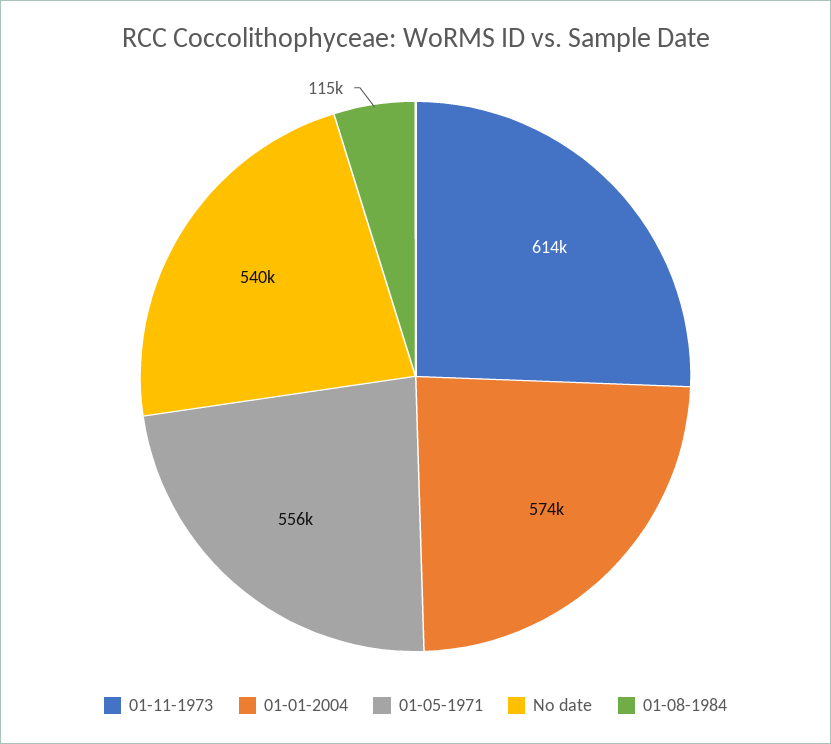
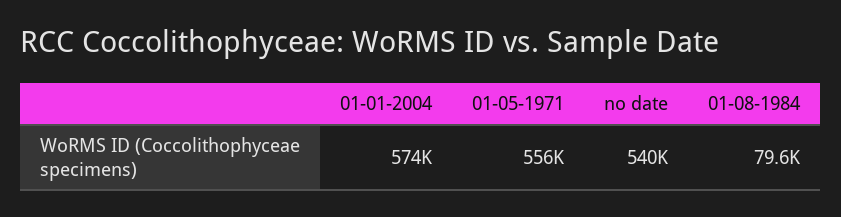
  {
-   "01-11-1973": 614000,
    "01-01-2004": 574000,
    "01-05-1971": 556000,
    "No date": 540000,
-   "01-08-1984": 115000
+   "01-08-1984": 79600
  }

